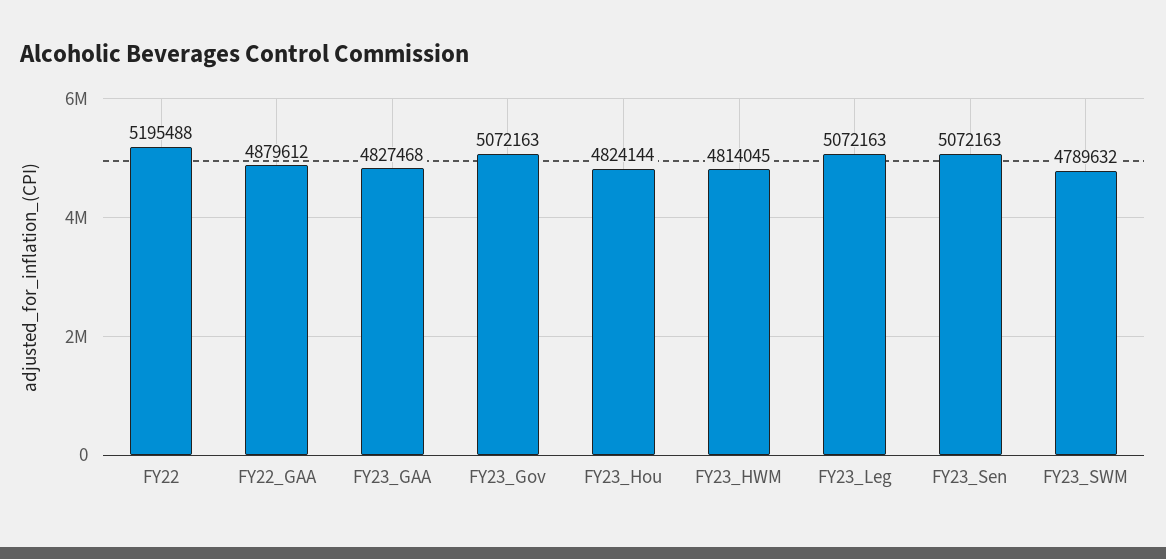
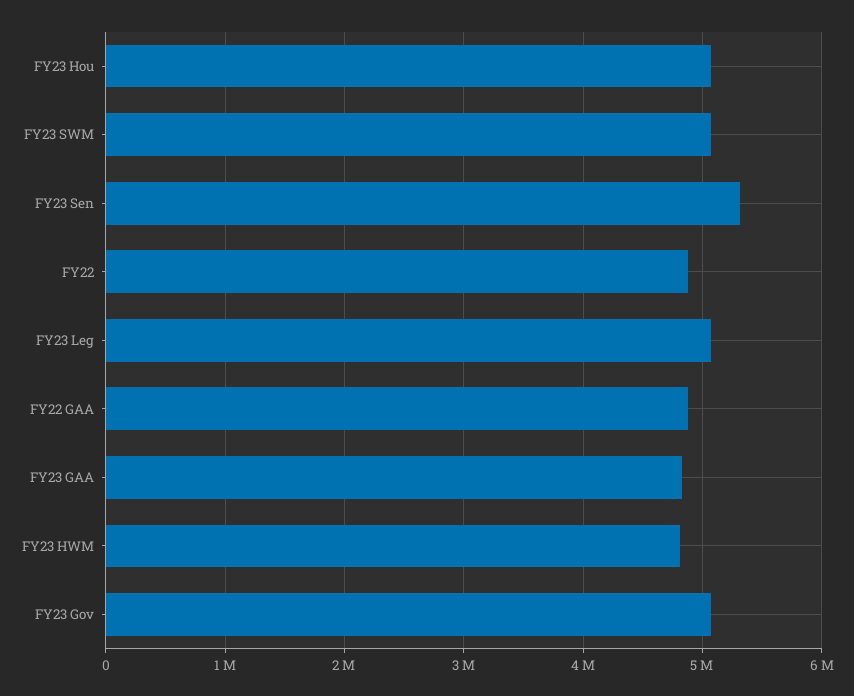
  {
-   "FY22": 5195488,
+   "FY22": 4900000,
    "FY22_GAA": 4879612,
    "FY23_GAA": 4827468,
    "FY23_Gov": 5072163,
-   "FY23_Hou": 4824144,
+   "FY23_Hou": 5100000,
    "FY23_HWM": 4814045,
    "FY23_Leg": 5072163,
-   "FY23_Sen": 5072163,
+   "FY23_Sen": 5300000,
-   "FY23_SWM": 4789632
+   "FY23_SWM": 5100000
  }

